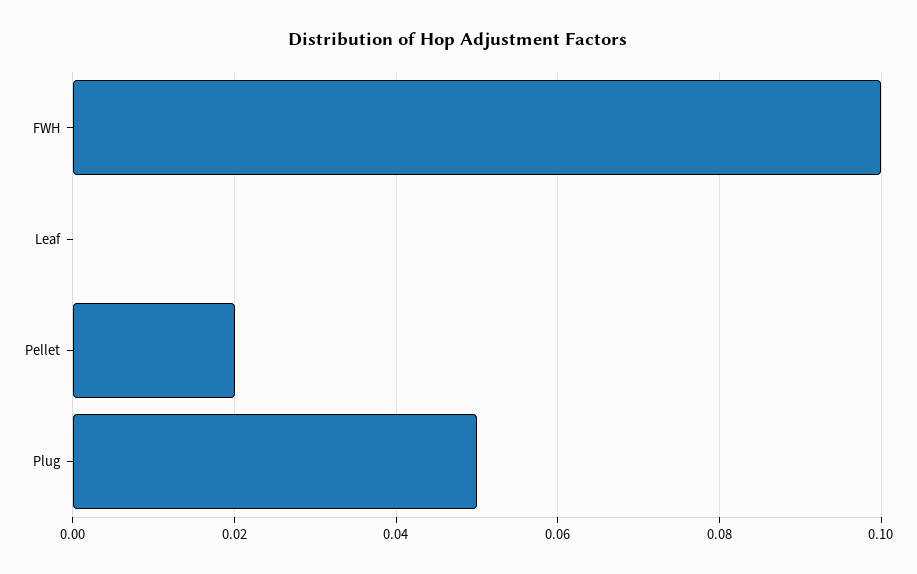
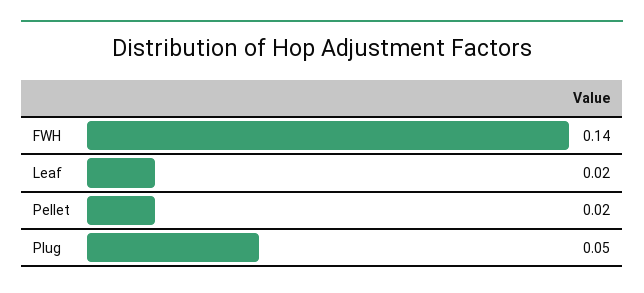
  {
-   "FWH": 0.1,
+   "FWH": 0.14,
-   "Leaf": 0,
+   "Leaf": 0.02,
    "Pellet": 0.02,
    "Plug": 0.05
  }

